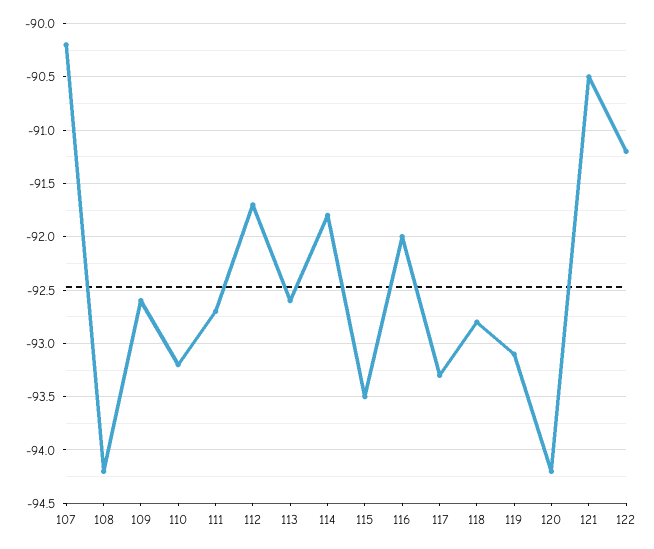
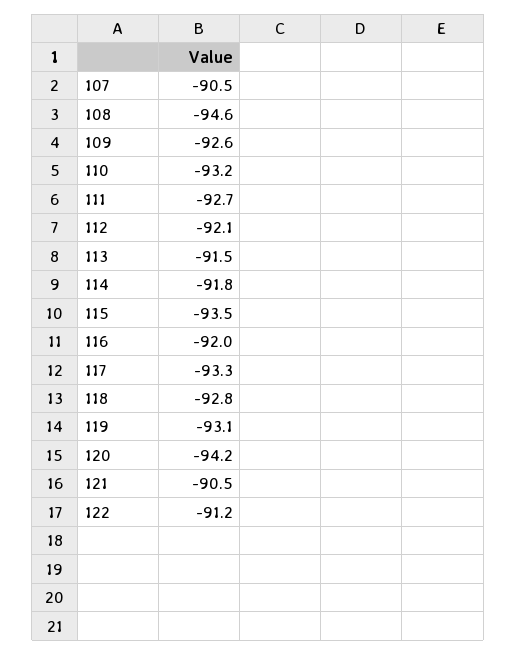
  {
-   "107": -90.2,
+   "107": -90.5,
-   "108": -94.2,
+   "108": -94.6,
    "109": -92.6,
    "110": -93.2,
    "111": -92.7,
-   "112": -91.7,
+   "112": -92.1,
-   "113": -92.6,
+   "113": -91.5,
    "114": -91.8,
    "115": -93.5,
    "116": -92,
    "117": -93.3,
    "118": -92.8,
    "119": -93.1,
    "120": -94.2,
    "121": -90.5,
    "122": -91.2
  }

